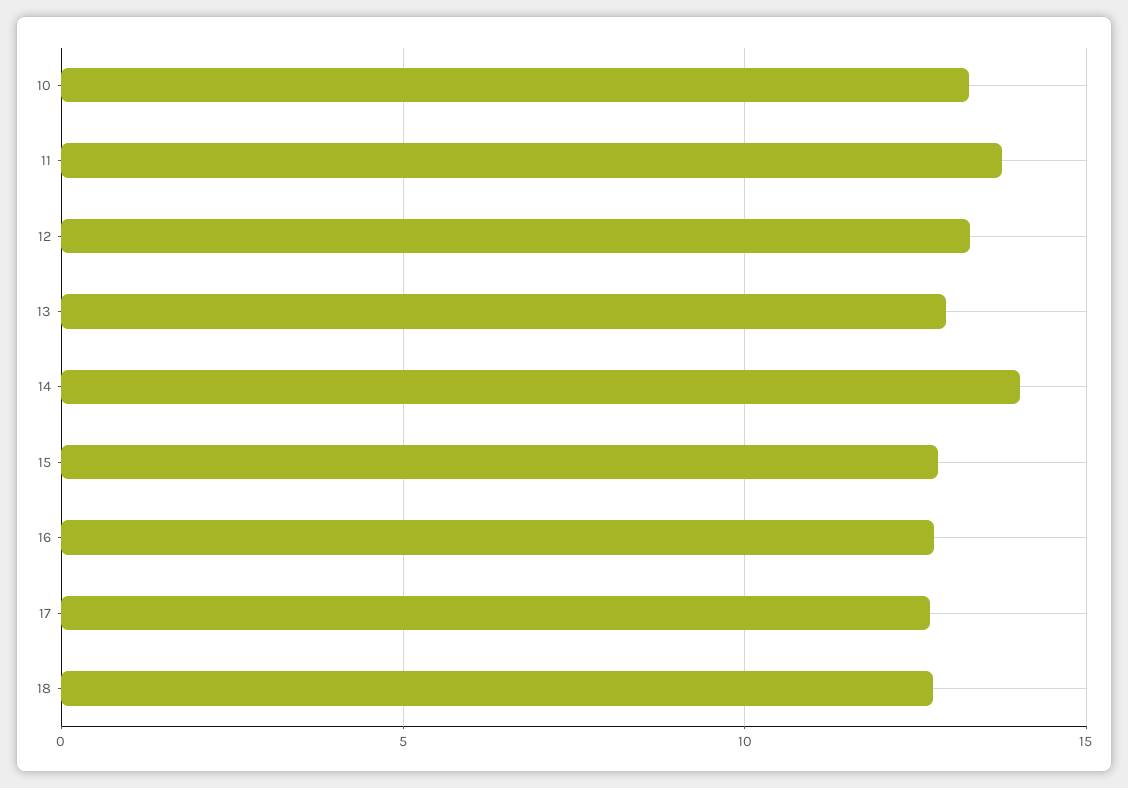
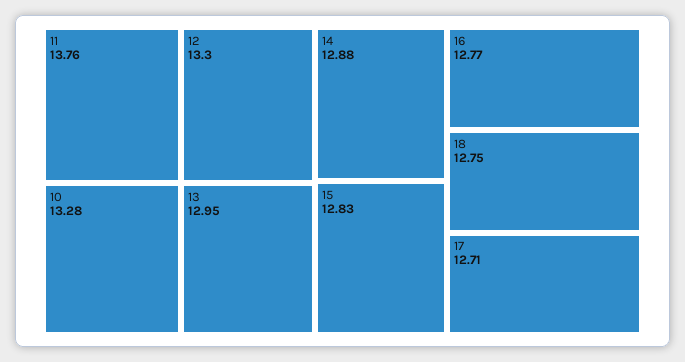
  {
    "10": 13.28,
    "11": 13.76,
    "12": 13.3,
    "13": 12.95,
-   "14": 14,
+   "14": 12.88,
    "15": 12.83,
    "16": 12.77,
    "17": 12.71,
    "18": 12.75
  }

